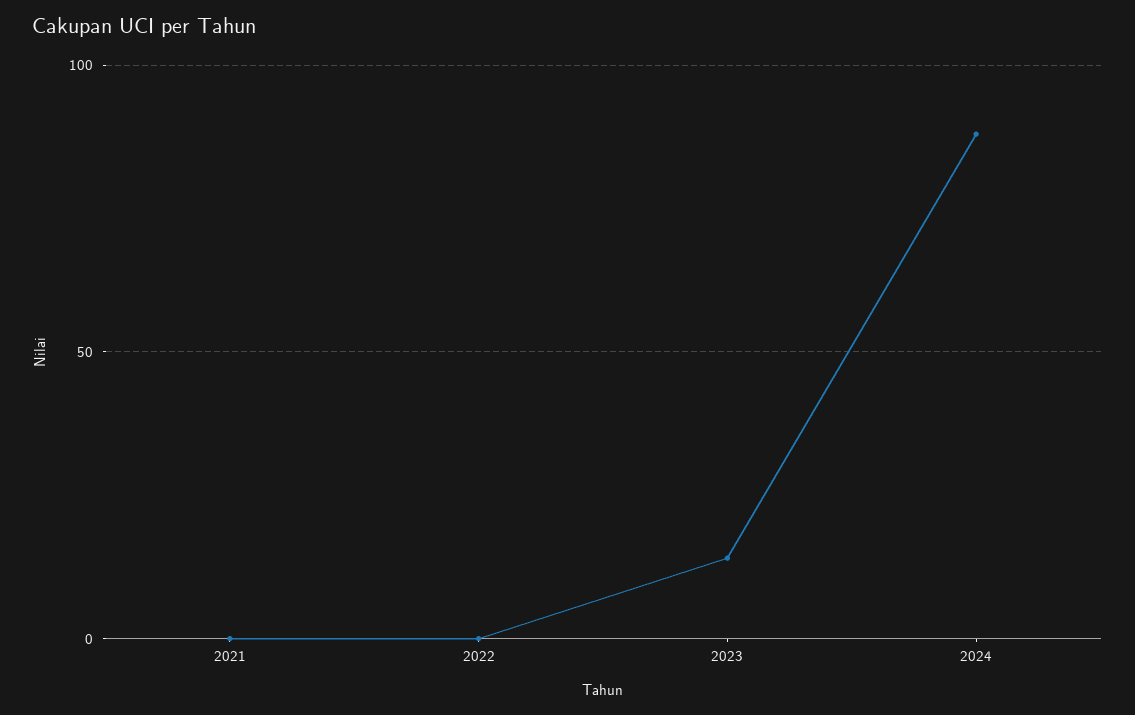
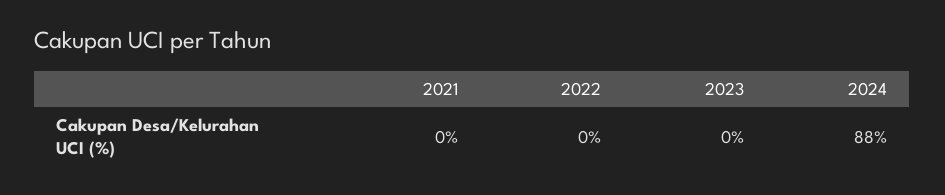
  {
    "2021": 0,
    "2022": 0,
-   "2023": 15,
+   "2023": 0,
    "2024": 88
  }

